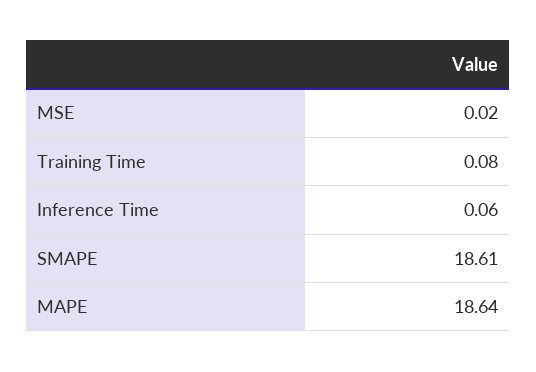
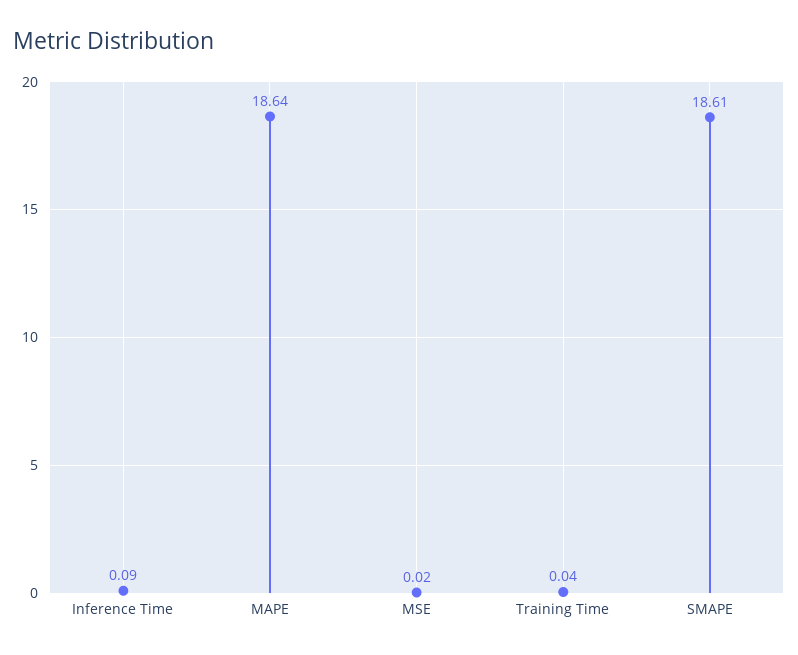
  {
    "MSE": 0.02,
-   "Training Time": 0.08,
+   "Training Time": 0.04,
-   "Inference Time": 0.06,
+   "Inference Time": 0.09,
    "SMAPE": 18.61,
    "MAPE": 18.64
  }

